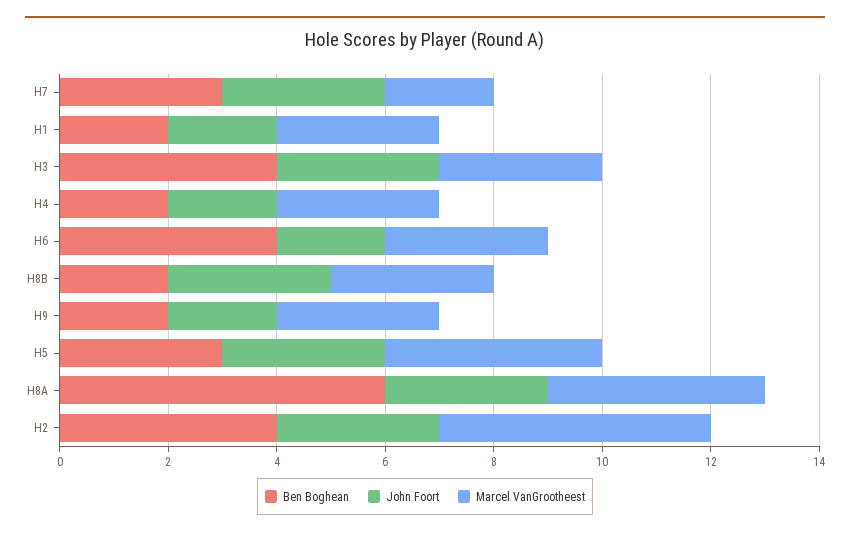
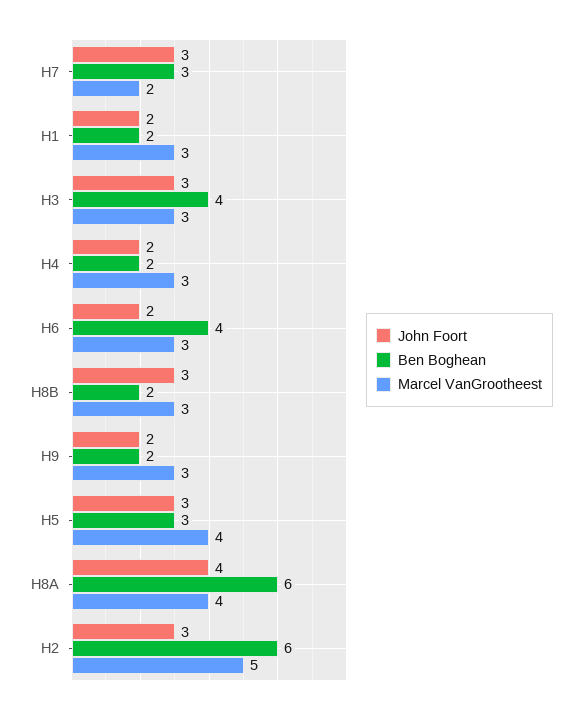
  {
    "Ben Boghean": {
      "H7": 3,
      "H1": 2,
      "H3": 4,
      "H4": 2,
      "H6": 4,
      "H8B": 2,
      "H9": 2,
      "H5": 3,
      "H8A": 6,
-     "H2": 4
+     "H2": 6
    },
    "John Foort": {
      "H7": 3,
      "H1": 2,
      "H3": 3,
      "H4": 2,
      "H6": 2,
      "H8B": 3,
      "H9": 2,
      "H5": 3,
-     "H8A": 3,
+     "H8A": 4,
      "H2": 3
    },
    "Marcel VanGrootheest": {
      "H7": 2,
      "H1": 3,
      "H3": 3,
      "H4": 3,
      "H6": 3,
      "H8B": 3,
      "H9": 3,
      "H5": 4,
      "H8A": 4,
      "H2": 5
    }
  }

